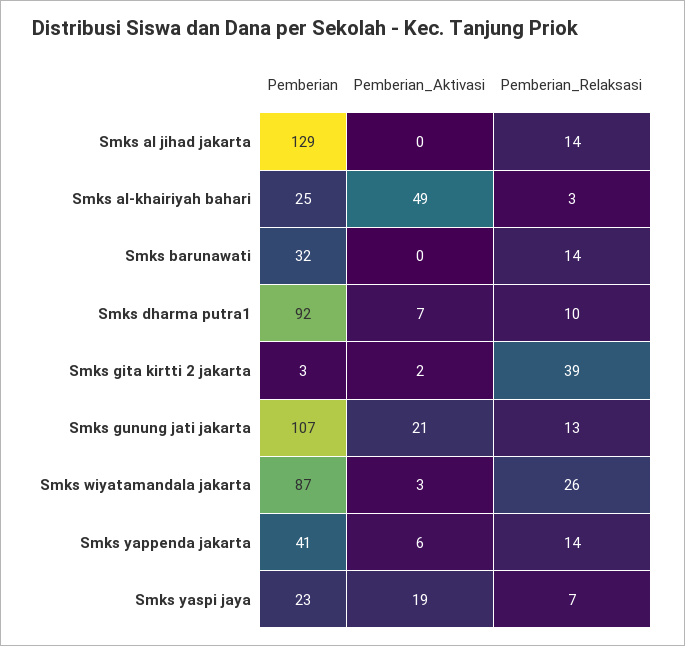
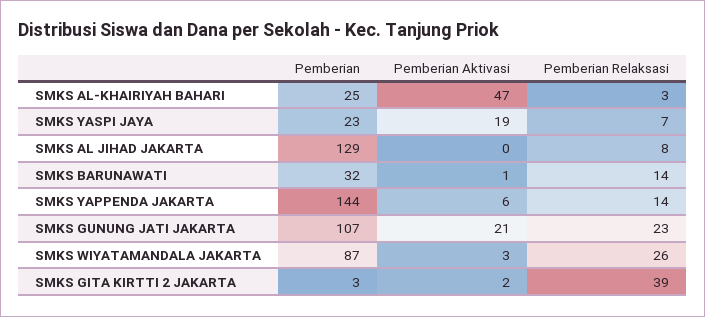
  {
    "Pemberian": {
      "Smks al jihad jakarta": 129,
      "Smks al-khairiyah bahari": 25,
      "Smks barunawati": 32,
-     "Smks dharma putra1": 92,
      "Smks gita kirtti 2 jakarta": 3,
      "Smks gunung jati jakarta": 107,
      "Smks wiyatamandala jakarta": 87,
-     "Smks yappenda jakarta": 41,
+     "Smks yappenda jakarta": 144,
      "Smks yaspi jaya": 23
    },
    "Pemberian_Aktivasi": {
      "Smks al jihad jakarta": 0,
-     "Smks al-khairiyah bahari": 49,
+     "Smks al-khairiyah bahari": 47,
-     "Smks barunawati": 0,
+     "Smks barunawati": 1,
-     "Smks dharma putra1": 7,
      "Smks gita kirtti 2 jakarta": 2,
      "Smks gunung jati jakarta": 21,
      "Smks wiyatamandala jakarta": 3,
      "Smks yappenda jakarta": 6,
      "Smks yaspi jaya": 19
    },
    "Pemberian_Relaksasi": {
-     "Smks al jihad jakarta": 14,
+     "Smks al jihad jakarta": 8,
      "Smks al-khairiyah bahari": 3,
      "Smks barunawati": 14,
-     "Smks dharma putra1": 10,
      "Smks gita kirtti 2 jakarta": 39,
-     "Smks gunung jati jakarta": 13,
+     "Smks gunung jati jakarta": 23,
      "Smks wiyatamandala jakarta": 26,
      "Smks yappenda jakarta": 14,
      "Smks yaspi jaya": 7
    }
  }

